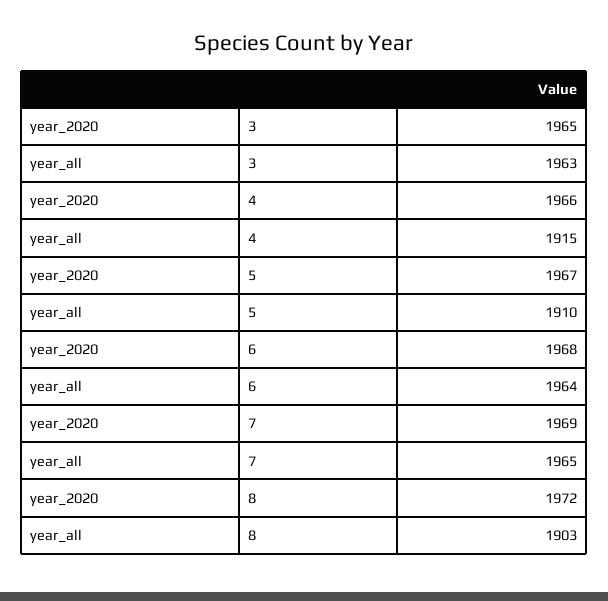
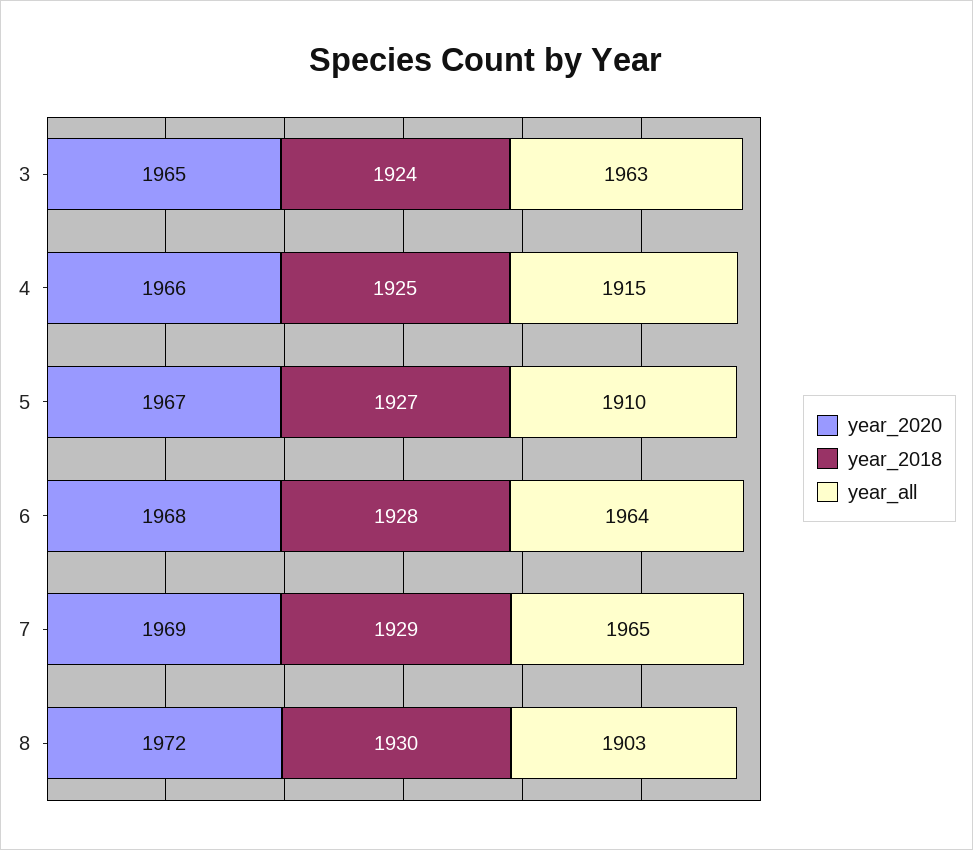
  {
    "year_2020": {
      "3": 1965,
      "4": 1966,
      "5": 1967,
      "6": 1968,
      "7": 1969,
      "8": 1972
    },
    "year_all": {
      "3": 1963,
      "4": 1915,
      "5": 1910,
      "6": 1964,
      "7": 1965,
      "8": 1903
-   }
+   },
+   "year_2018": {
+     "3": 1924,
+     "4": 1925,
+     "5": 1927,
+     "6": 1928,
+     "7": 1929,
+     "8": 1930
+   }
  }

